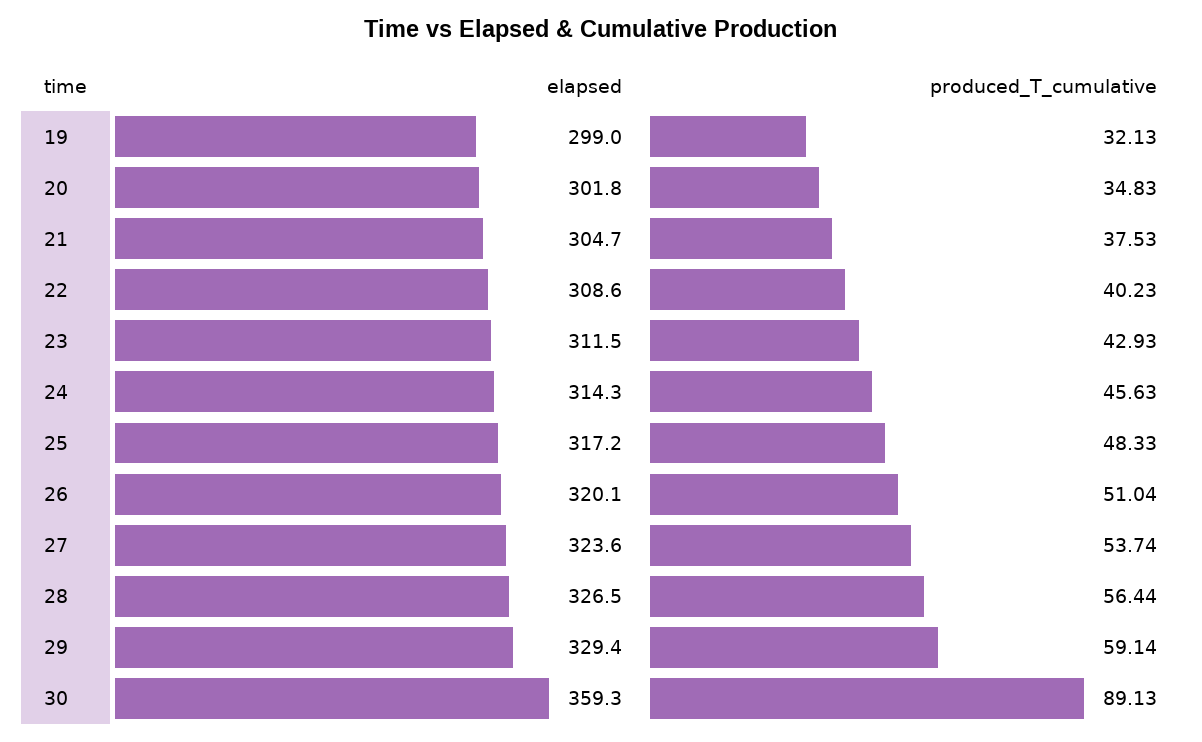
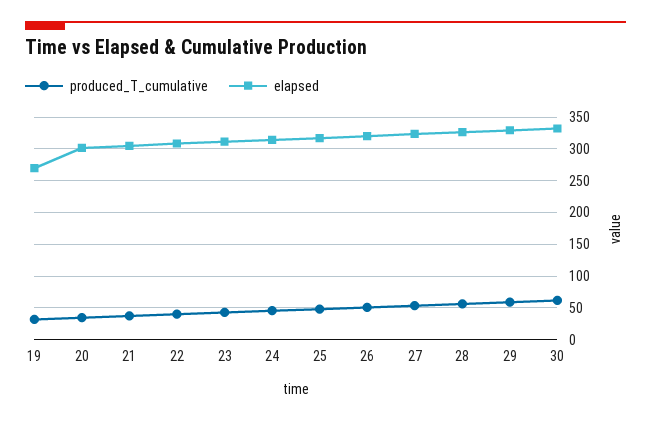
  {
    "elapsed": {
-     "19": 299,
+     "19": 270,
      "20": 301.8,
      "21": 304.7,
      "22": 308.6,
      "23": 311.5,
      "24": 314.3,
      "25": 317.2,
      "26": 320.1,
      "27": 323.6,
      "28": 326.5,
      "29": 329.4,
-     "30": 359.3
+     "30": 330
    },
    "produced_T_cumulative": {
      "19": 32.13,
      "20": 34.83,
      "21": 37.53,
      "22": 40.23,
      "23": 42.93,
      "24": 45.63,
      "25": 48.33,
      "26": 51.04,
      "27": 53.74,
      "28": 56.44,
      "29": 59.14,
-     "30": 89.13
+     "30": 60
    }
  }

